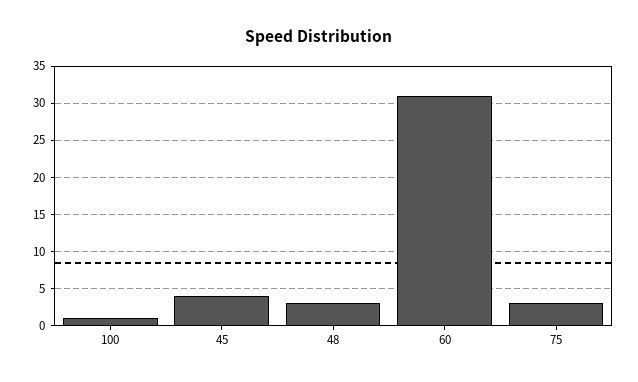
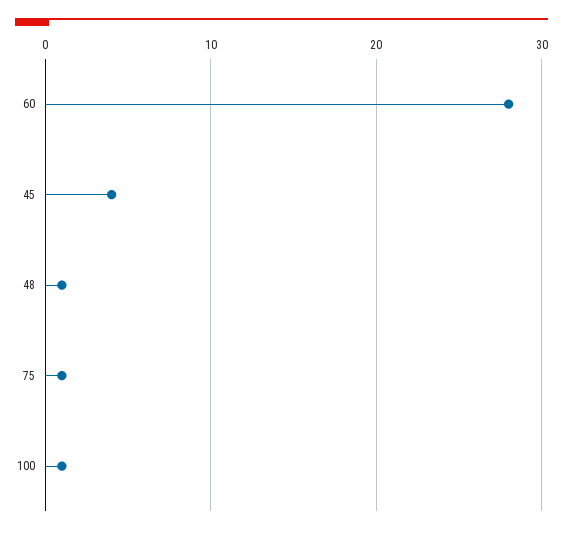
  {
    "100": 1,
    "45": 4,
-   "48": 3,
+   "48": 1,
-   "60": 31,
+   "60": 28,
-   "75": 3
+   "75": 1
  }

